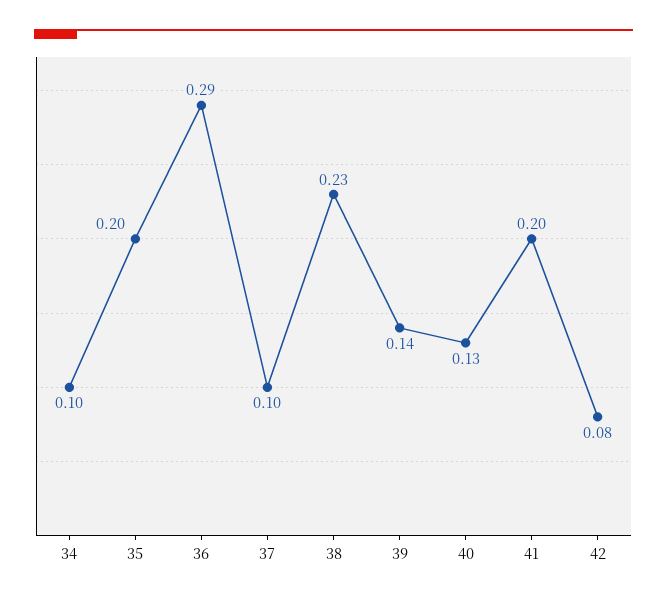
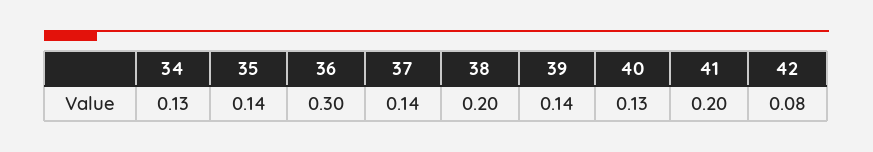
  {
-   "34": 0.1,
+   "34": 0.13,
-   "35": 0.2,
+   "35": 0.14,
-   "36": 0.29,
+   "36": 0.3,
-   "37": 0.1,
+   "37": 0.14,
-   "38": 0.23,
+   "38": 0.2,
    "39": 0.14,
    "40": 0.13,
    "41": 0.2,
    "42": 0.08
  }

